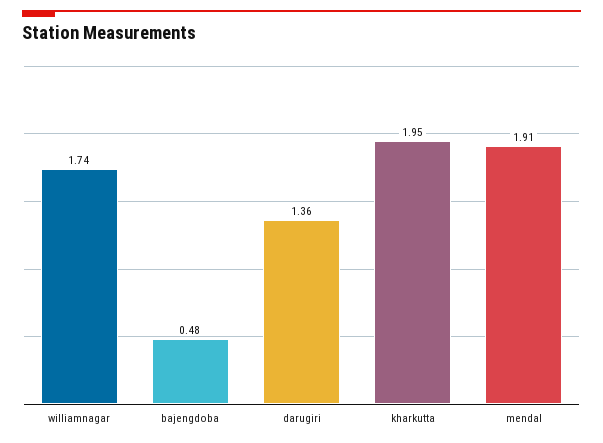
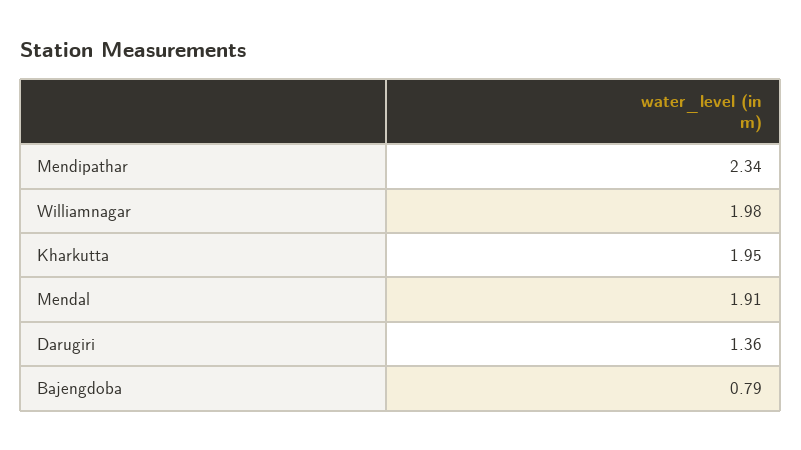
  {
-   "williamnagar": 1.74,
+   "williamnagar": 1.98,
-   "bajengdoba": 0.48,
+   "bajengdoba": 0.79,
    "darugiri": 1.36,
    "kharkutta": 1.95,
-   "mendal": 1.91
+   "mendal": 1.91,
+   "Mendipathar": 2.34
  }

